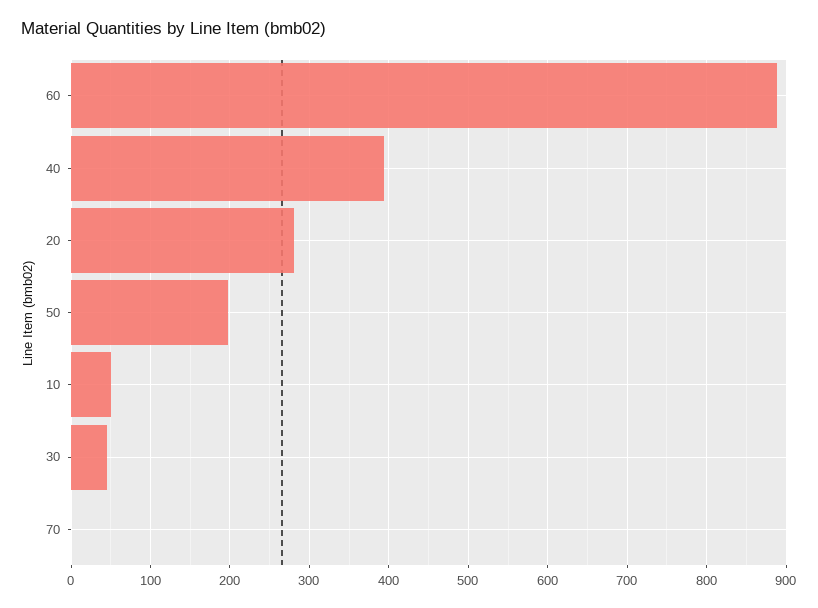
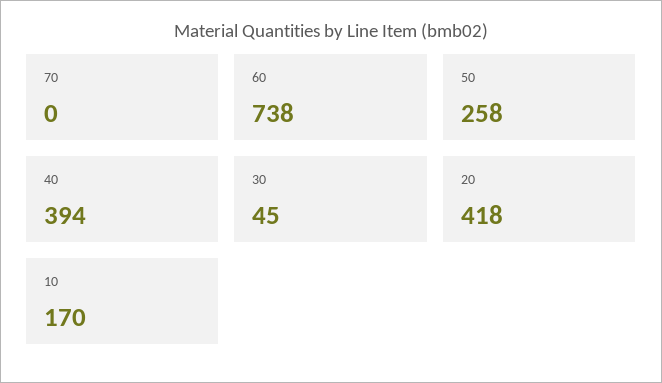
  {
-   "60": 890,
+   "60": 738,
    "40": 394,
-   "20": 280,
+   "20": 418,
-   "50": 200,
+   "50": 258,
-   "10": 50,
+   "10": 170,
    "30": 45,
    "70": 0
  }

